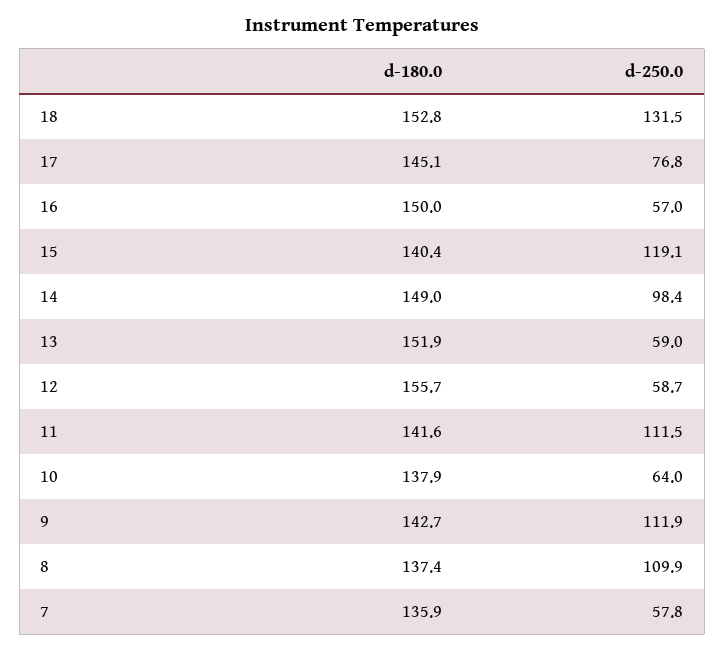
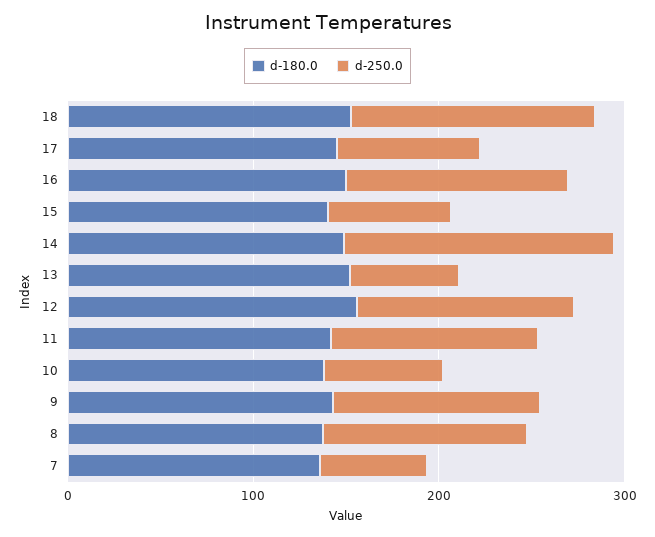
  {
    "d-180.0": {
      "18": 152.8,
      "17": 145.1,
      "16": 150,
      "15": 140.4,
      "14": 149,
      "13": 151.9,
      "12": 155.7,
      "11": 141.6,
      "10": 137.9,
      "9": 142.7,
      "8": 137.4,
      "7": 135.9
    },
    "d-250.0": {
      "18": 131.5,
      "17": 76.8,
-     "16": 57,
+     "16": 120,
-     "15": 119.1,
+     "15": 60,
-     "14": 98.4,
+     "14": 140,
      "13": 59,
-     "12": 58.7,
+     "12": 120,
      "11": 111.5,
      "10": 64,
      "9": 111.9,
      "8": 109.9,
      "7": 57.8
    }
  }

